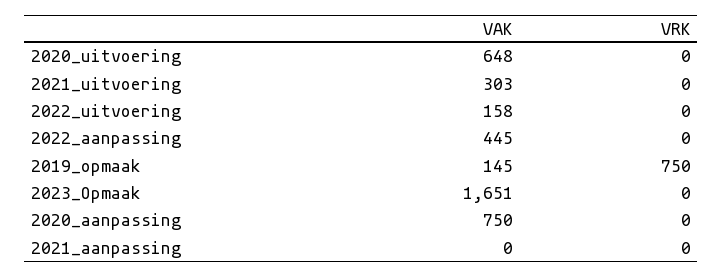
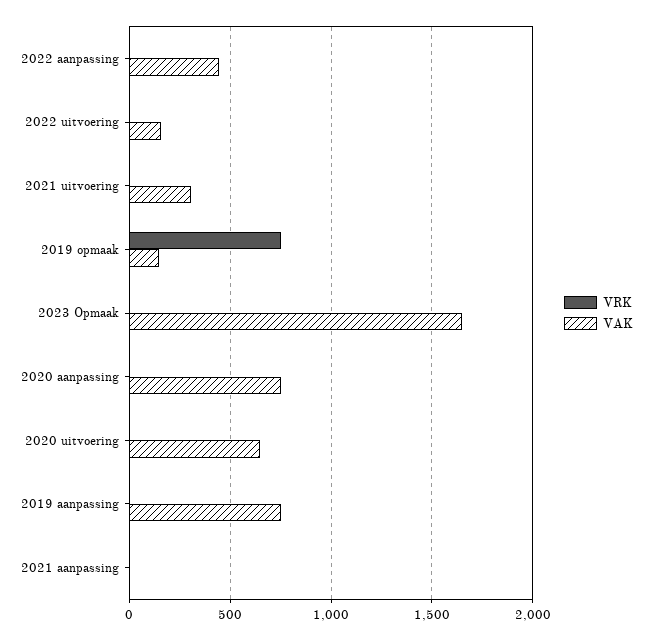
  {
    "VAK": {
      "2020_uitvoering": 648,
      "2021_uitvoering": 303,
      "2022_uitvoering": 158,
      "2022_aanpassing": 445,
      "2019_opmaak": 145,
      "2023_Opmaak": 1651,
      "2020_aanpassing": 750,
-     "2021_aanpassing": 0
+     "2021_aanpassing": 0,
+     "2019 aanpassing": 750
    },
    "VRK": {
      "2020_uitvoering": 0,
      "2021_uitvoering": 0,
      "2022_uitvoering": 0,
      "2022_aanpassing": 0,
      "2019_opmaak": 750,
      "2023_Opmaak": 0,
      "2020_aanpassing": 0,
-     "2021_aanpassing": 0
+     "2021_aanpassing": 0,
+     "2019 aanpassing": 0
    }
  }

